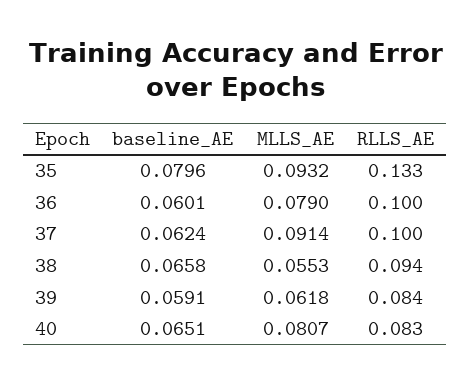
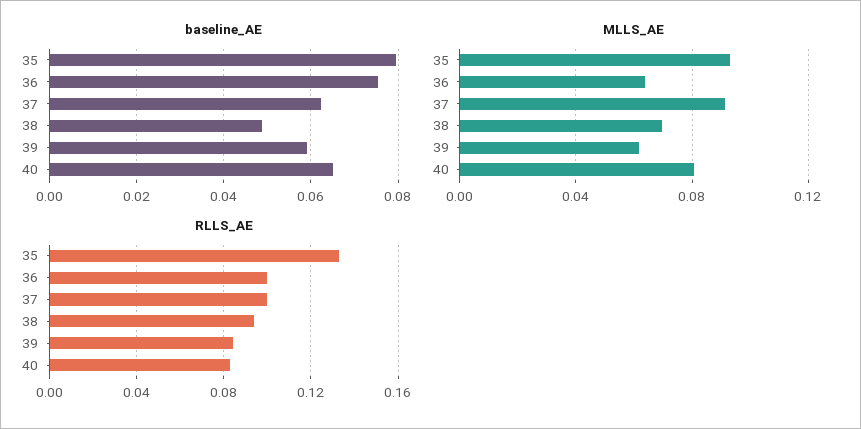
  {
    "baseline_AE": {
      "35": 0.0796,
-     "36": 0.0601,
+     "36": 0.076,
      "37": 0.0624,
-     "38": 0.0658,
+     "38": 0.048,
      "39": 0.0591,
      "40": 0.0651
    },
    "MLLS_AE": {
      "35": 0.0932,
-     "36": 0.079,
+     "36": 0.065,
      "37": 0.0914,
-     "38": 0.0553,
+     "38": 0.07,
      "39": 0.0618,
      "40": 0.0807
    },
    "RLLS_AE": {
      "35": 0.133,
      "36": 0.1,
      "37": 0.1,
      "38": 0.094,
      "39": 0.084,
      "40": 0.083
    }
  }

